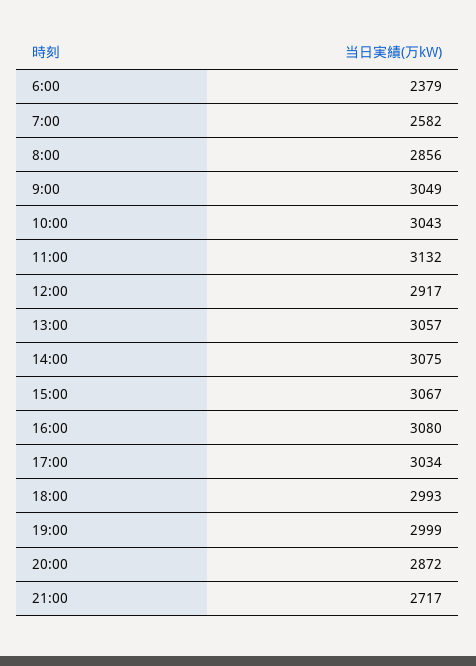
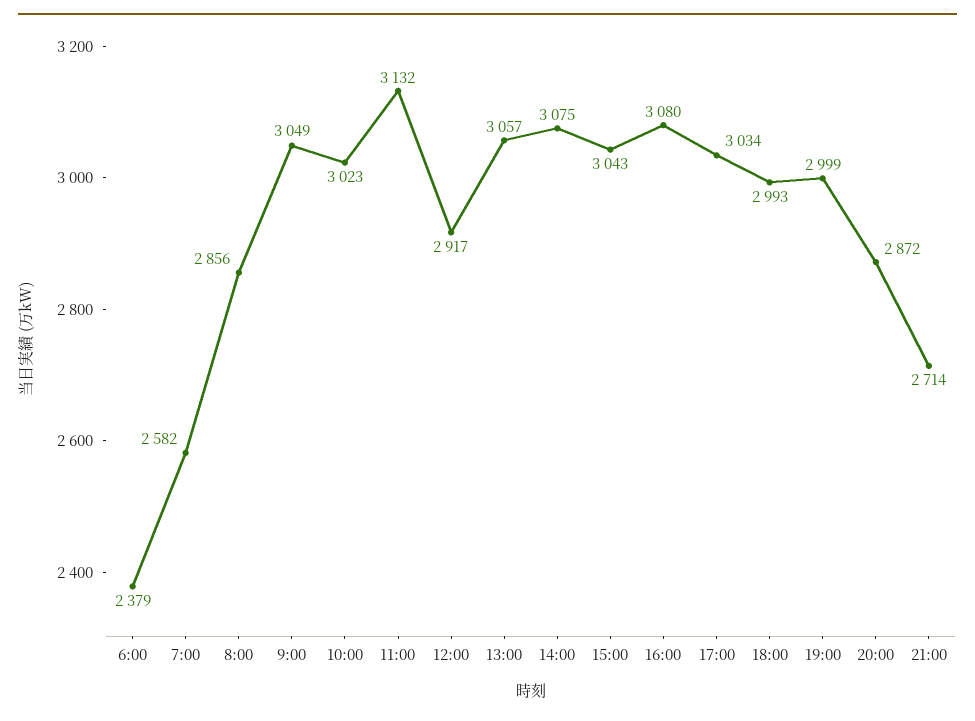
  {
    "6:00": 2379,
    "7:00": 2582,
    "8:00": 2856,
    "9:00": 3049,
-   "10:00": 3043,
+   "10:00": 3023,
    "11:00": 3132,
    "12:00": 2917,
    "13:00": 3057,
    "14:00": 3075,
-   "15:00": 3067,
+   "15:00": 3043,
    "16:00": 3080,
    "17:00": 3034,
    "18:00": 2993,
    "19:00": 2999,
    "20:00": 2872,
-   "21:00": 2717
+   "21:00": 2714
  }

